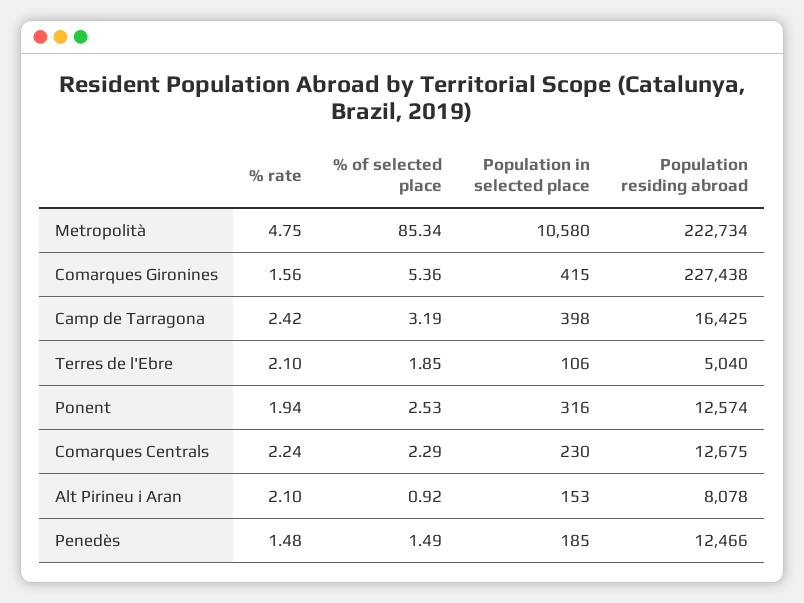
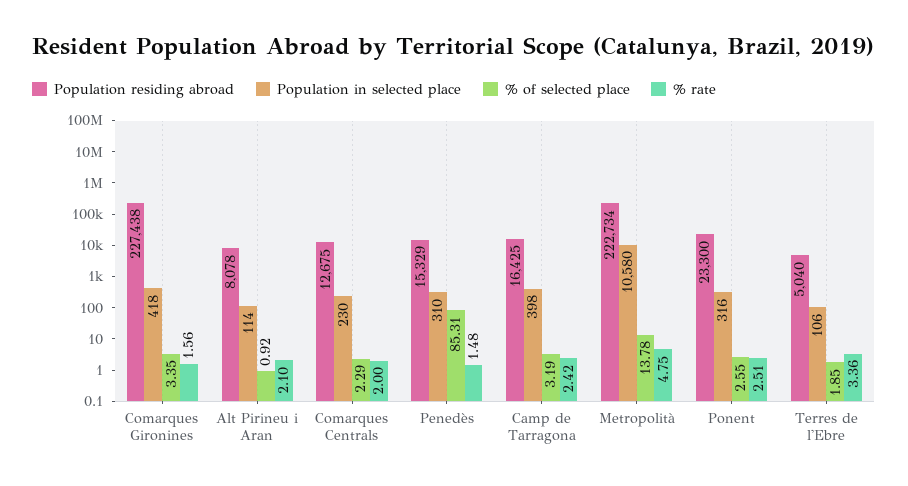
  {
    "% rate": {
      "Metropolità": 4.75,
      "Comarques Gironines": 1.56,
      "Camp de Tarragona": 2.42,
-     "Terres de l'Ebre": 2.1,
+     "Terres de l'Ebre": 3.36,
-     "Ponent": 1.94,
+     "Ponent": 2.51,
-     "Comarques Centrals": 2.24,
+     "Comarques Centrals": 2,
      "Alt Pirineu i Aran": 2.1,
      "Penedès": 1.48
    },
    "% of selected place": {
-     "Metropolità": 85.34,
+     "Metropolità": 13.78,
-     "Comarques Gironines": 5.36,
+     "Comarques Gironines": 3.35,
      "Camp de Tarragona": 3.19,
      "Terres de l'Ebre": 1.85,
-     "Ponent": 2.53,
+     "Ponent": 2.55,
      "Comarques Centrals": 2.29,
      "Alt Pirineu i Aran": 0.92,
-     "Penedès": 1.49
+     "Penedès": 85.31
    },
    "Population in selected place": {
      "Metropolità": 10580,
-     "Comarques Gironines": 415,
+     "Comarques Gironines": 418,
      "Camp de Tarragona": 398,
      "Terres de l'Ebre": 106,
      "Ponent": 316,
      "Comarques Centrals": 230,
-     "Alt Pirineu i Aran": 153,
+     "Alt Pirineu i Aran": 114,
-     "Penedès": 185
+     "Penedès": 310
    },
    "Population residing abroad": {
      "Metropolità": 222734,
      "Comarques Gironines": 227438,
      "Camp de Tarragona": 16425,
      "Terres de l'Ebre": 5040,
-     "Ponent": 12574,
+     "Ponent": 23300,
      "Comarques Centrals": 12675,
      "Alt Pirineu i Aran": 8078,
-     "Penedès": 12466
+     "Penedès": 15329
    }
  }

